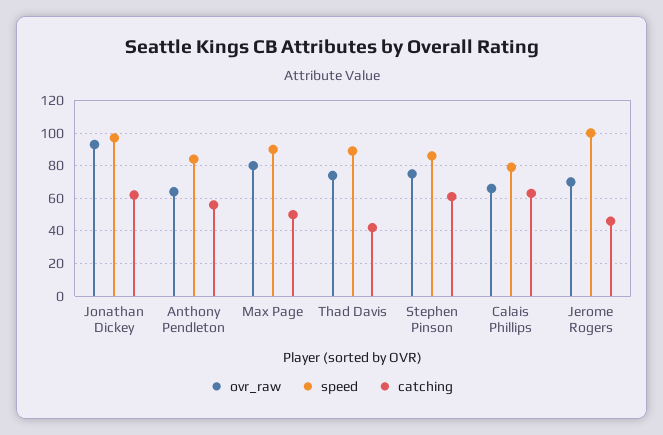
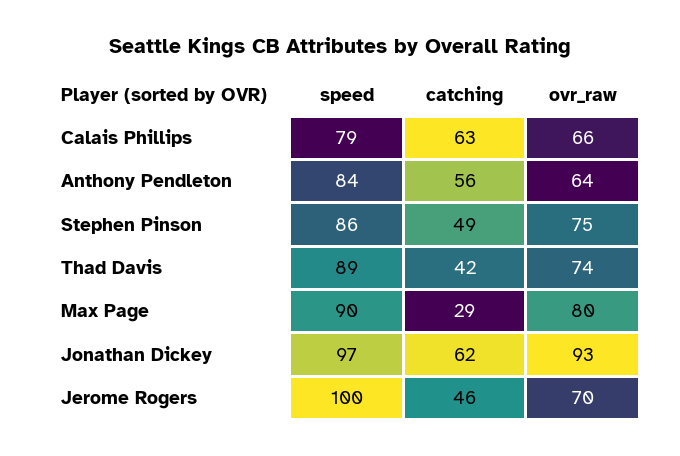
  {
    "ovr_raw": {
      "Jonathan Dickey": 93,
      "Anthony Pendleton": 64,
      "Max Page": 80,
      "Thad Davis": 74,
      "Stephen Pinson": 75,
      "Calais Phillips": 66,
      "Jerome Rogers": 70
    },
    "speed": {
      "Jonathan Dickey": 97,
      "Anthony Pendleton": 84,
      "Max Page": 90,
      "Thad Davis": 89,
      "Stephen Pinson": 86,
      "Calais Phillips": 79,
      "Jerome Rogers": 100
    },
    "catching": {
      "Jonathan Dickey": 62,
      "Anthony Pendleton": 56,
-     "Max Page": 50,
+     "Max Page": 29,
      "Thad Davis": 42,
-     "Stephen Pinson": 60,
+     "Stephen Pinson": 49,
      "Calais Phillips": 63,
      "Jerome Rogers": 46
    }
  }

